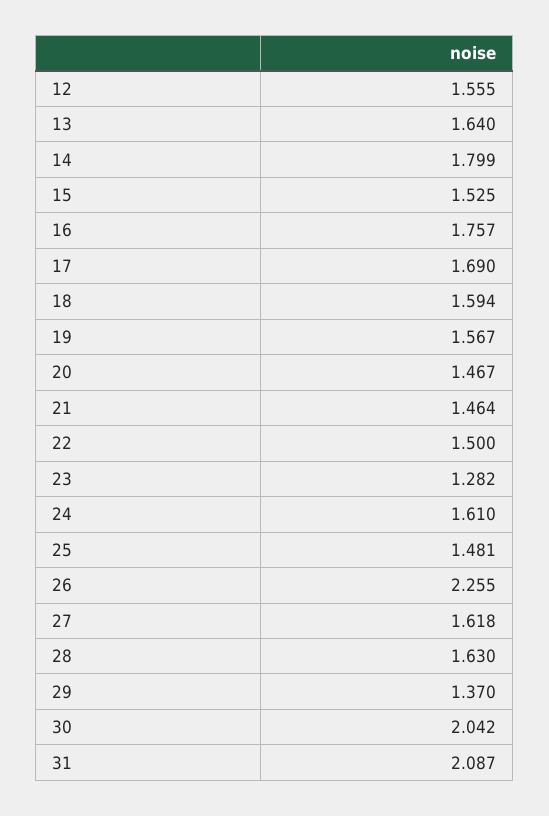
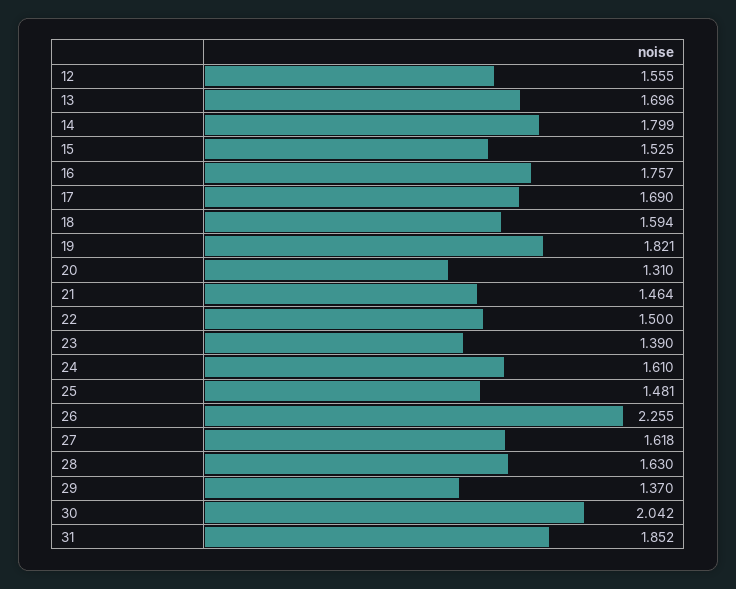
  {
    "12": 1.555,
-   "13": 1.64,
+   "13": 1.696,
    "14": 1.799,
    "15": 1.525,
    "16": 1.757,
    "17": 1.69,
    "18": 1.594,
-   "19": 1.567,
+   "19": 1.821,
-   "20": 1.467,
+   "20": 1.31,
    "21": 1.464,
    "22": 1.5,
-   "23": 1.282,
+   "23": 1.39,
    "24": 1.61,
    "25": 1.481,
    "26": 2.255,
    "27": 1.618,
    "28": 1.63,
    "29": 1.37,
    "30": 2.042,
-   "31": 2.087
+   "31": 1.852
  }

